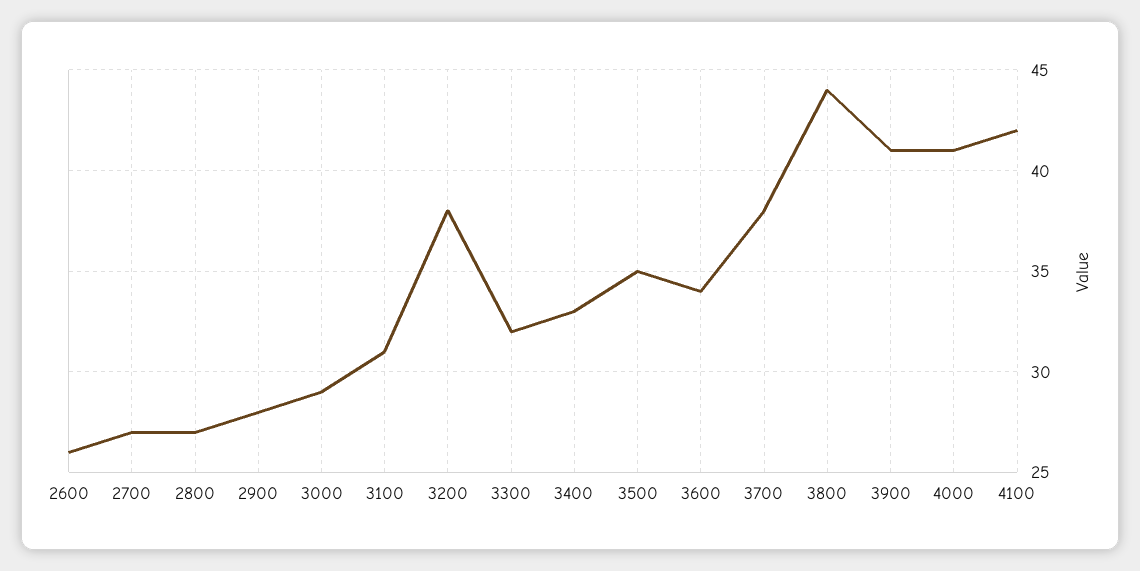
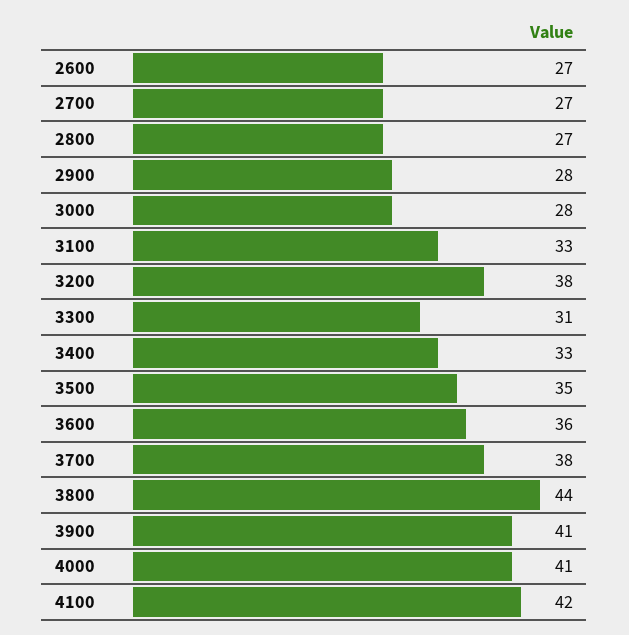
  {
-   "2600": 26,
+   "2600": 27,
    "2700": 27,
    "2800": 27,
    "2900": 28,
-   "3000": 29,
+   "3000": 28,
-   "3100": 31,
+   "3100": 33,
    "3200": 38,
-   "3300": 32,
+   "3300": 31,
    "3400": 33,
    "3500": 35,
-   "3600": 34,
+   "3600": 36,
    "3700": 38,
    "3800": 44,
    "3900": 41,
    "4000": 41,
    "4100": 42
  }

